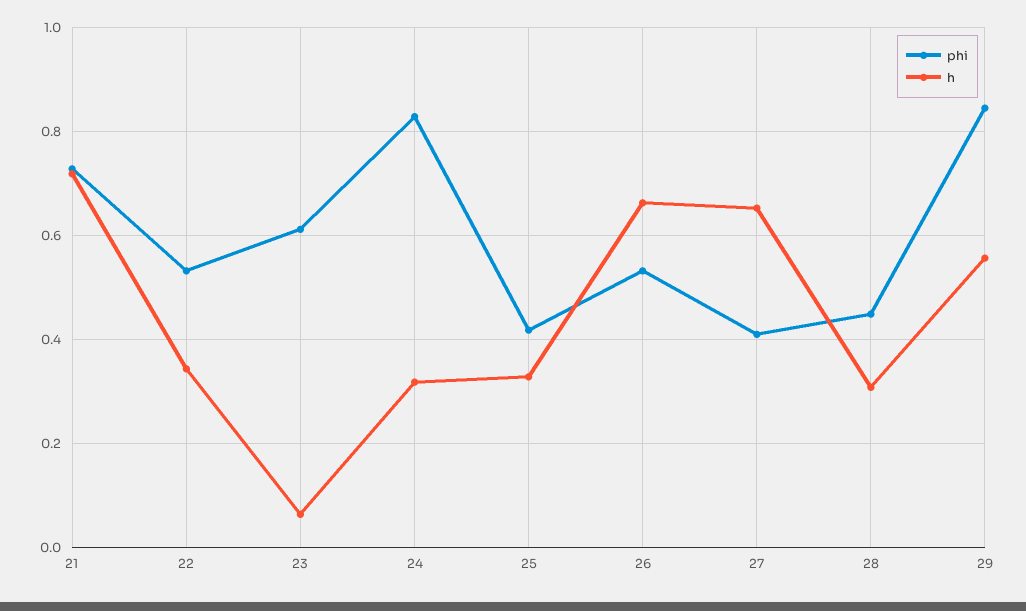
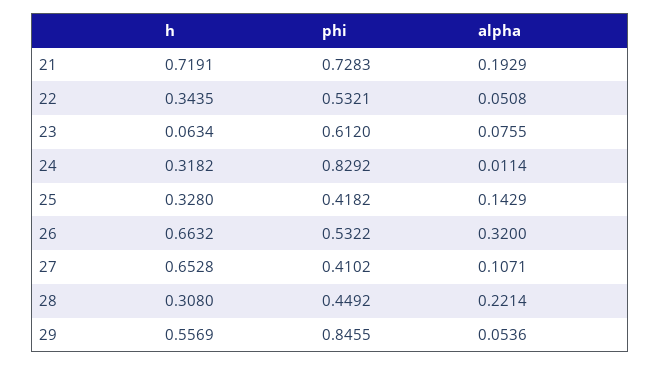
  {
    "phi": {
      "21": 0.7283,
      "22": 0.5321,
      "23": 0.612,
      "24": 0.8292,
      "25": 0.4182,
      "26": 0.5322,
      "27": 0.4102,
      "28": 0.4492,
      "29": 0.8455
    },
    "h": {
      "21": 0.7191,
      "22": 0.3435,
      "23": 0.0634,
      "24": 0.3182,
      "25": 0.328,
      "26": 0.6632,
      "27": 0.6528,
      "28": 0.308,
      "29": 0.5569
-   }
+   },
+   "alpha": {
+     "21": 0.1929,
+     "22": 0.0508,
+     "23": 0.0755,
+     "24": 0.0114,
+     "25": 0.1429,
+     "26": 0.32,
+     "27": 0.1071,
+     "28": 0.2214,
+     "29": 0.0536
+   }
  }

